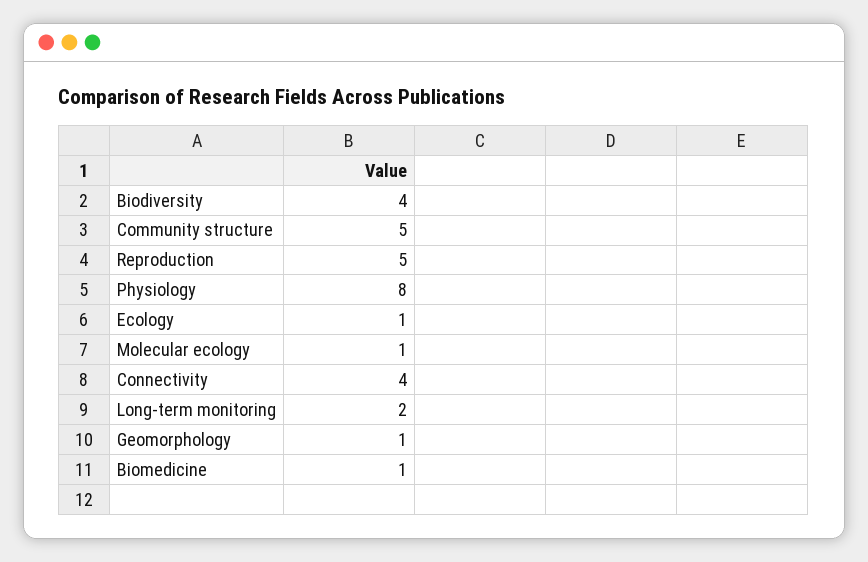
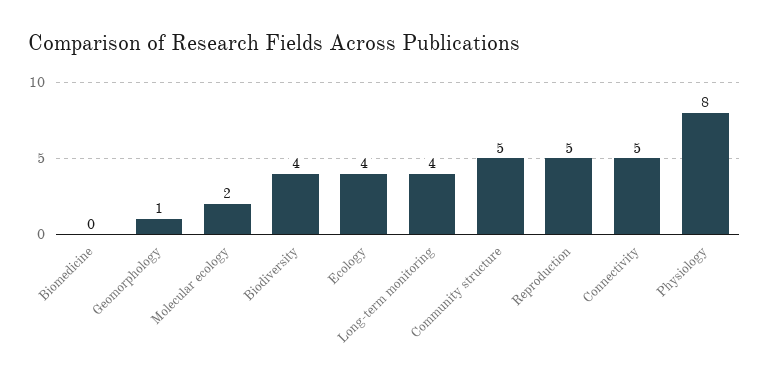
  {
    "Biodiversity": 4,
    "Community structure": 5,
    "Reproduction": 5,
    "Physiology": 8,
-   "Ecology": 1,
+   "Ecology": 4,
-   "Molecular ecology": 1,
+   "Molecular ecology": 2,
-   "Connectivity": 4,
+   "Connectivity": 5,
-   "Long-term monitoring": 2,
+   "Long-term monitoring": 4,
    "Geomorphology": 1,
-   "Biomedicine": 1
+   "Biomedicine": 0
  }

